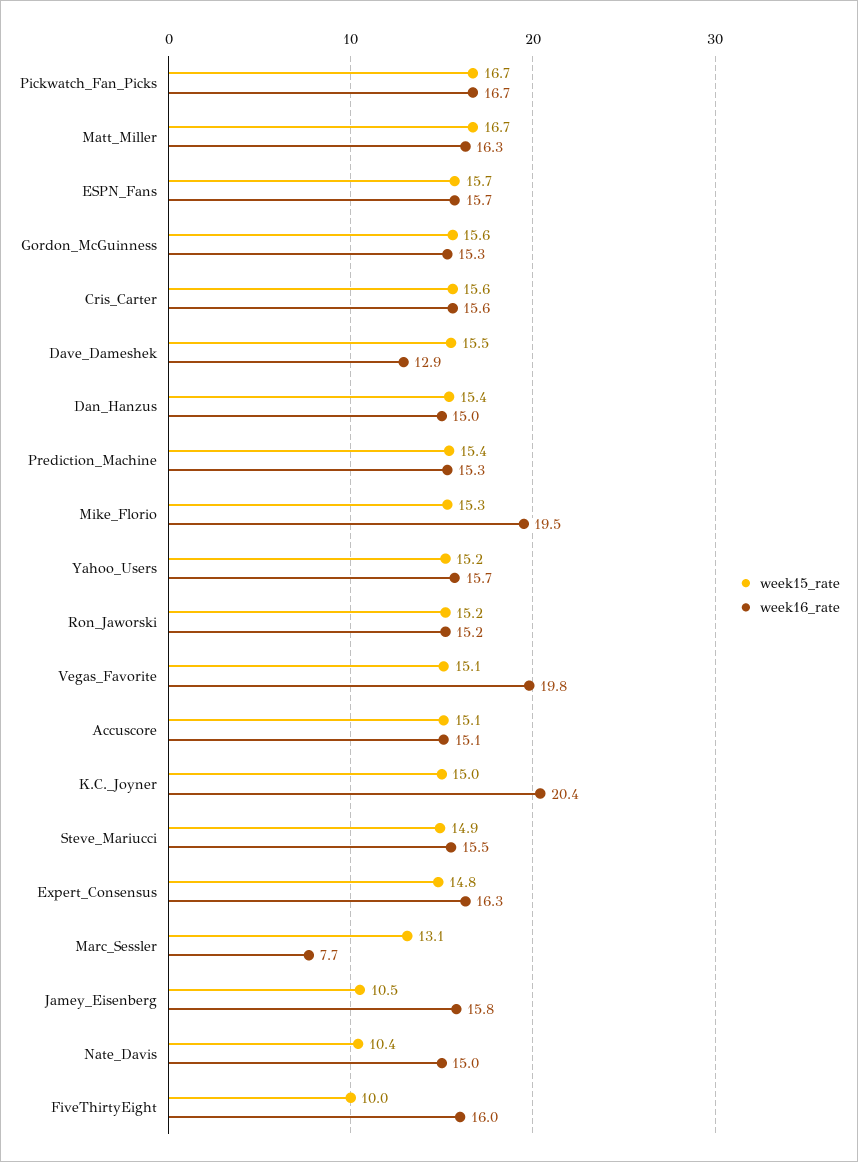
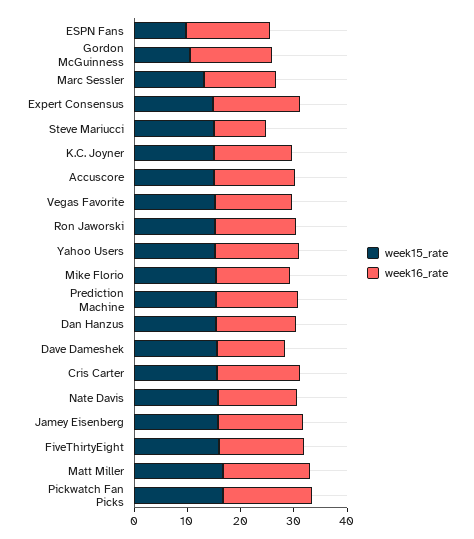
  {
    "week15_rate": {
      "Pickwatch_Fan_Picks": 16.7,
      "Matt_Miller": 16.7,
-     "ESPN_Fans": 15.7,
+     "ESPN_Fans": 10,
-     "Gordon_McGuinness": 15.6,
+     "Gordon_McGuinness": 10,
      "Cris_Carter": 15.6,
      "Dave_Dameshek": 15.5,
      "Dan_Hanzus": 15.4,
      "Prediction_Machine": 15.4,
      "Mike_Florio": 15.3,
      "Yahoo_Users": 15.2,
      "Ron_Jaworski": 15.2,
      "Vegas_Favorite": 15.1,
      "Accuscore": 15.1,
      "K.C._Joyner": 15,
      "Steve_Mariucci": 14.9,
      "Expert_Consensus": 14.8,
      "Marc_Sessler": 13.1,
-     "Jamey_Eisenberg": 10.5,
+     "Jamey_Eisenberg": 16,
-     "Nate_Davis": 10.4,
+     "Nate_Davis": 16,
-     "FiveThirtyEight": 10
+     "FiveThirtyEight": 16
    },
    "week16_rate": {
      "Pickwatch_Fan_Picks": 16.7,
      "Matt_Miller": 16.3,
      "ESPN_Fans": 15.7,
      "Gordon_McGuinness": 15.3,
      "Cris_Carter": 15.6,
      "Dave_Dameshek": 12.9,
      "Dan_Hanzus": 15,
      "Prediction_Machine": 15.3,
-     "Mike_Florio": 19.5,
+     "Mike_Florio": 14,
      "Yahoo_Users": 15.7,
      "Ron_Jaworski": 15.2,
-     "Vegas_Favorite": 19.8,
+     "Vegas_Favorite": 14,
      "Accuscore": 15.1,
-     "K.C._Joyner": 20.4,
+     "K.C._Joyner": 14,
-     "Steve_Mariucci": 15.5,
+     "Steve_Mariucci": 10,
      "Expert_Consensus": 16.3,
-     "Marc_Sessler": 7.7,
+     "Marc_Sessler": 14,
      "Jamey_Eisenberg": 15.8,
      "Nate_Davis": 15,
      "FiveThirtyEight": 16
    }
  }

